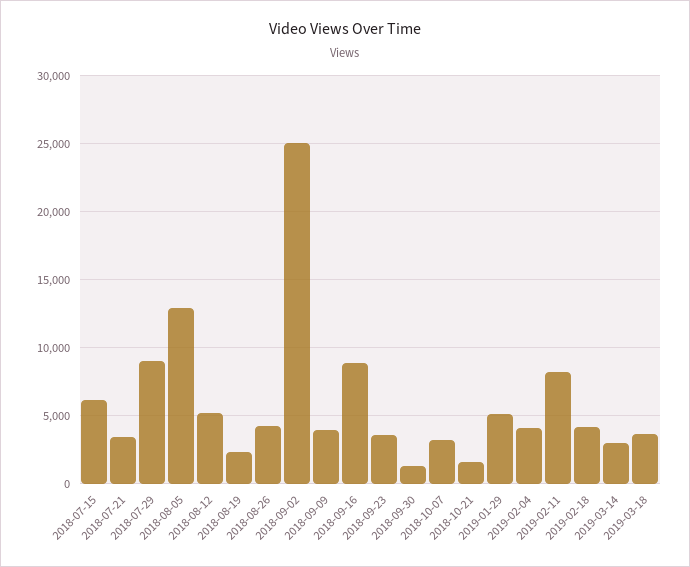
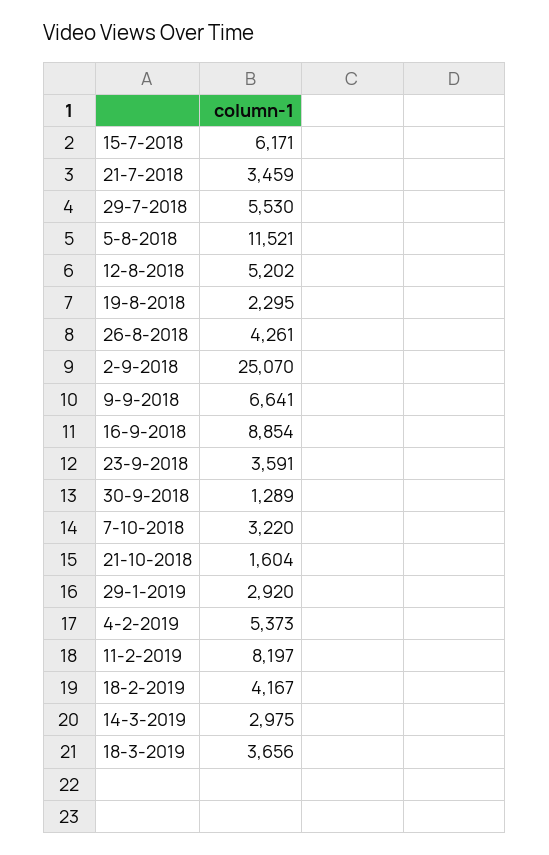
  {
    "2018-07-15": 6171,
    "2018-07-21": 3459,
-   "2018-07-29": 9000,
+   "2018-07-29": 5530,
-   "2018-08-05": 13000,
+   "2018-08-05": 11521,
    "2018-08-12": 5202,
    "2018-08-19": 2295,
    "2018-08-26": 4261,
    "2018-09-02": 25070,
-   "2018-09-09": 4000,
+   "2018-09-09": 6641,
    "2018-09-16": 8854,
    "2018-09-23": 3591,
    "2018-09-30": 1289,
    "2018-10-07": 3220,
    "2018-10-21": 1604,
-   "2019-01-29": 5000,
+   "2019-01-29": 2920,
-   "2019-02-04": 4000,
+   "2019-02-04": 5373,
    "2019-02-11": 8197,
    "2019-02-18": 4167,
    "2019-03-14": 2975,
    "2019-03-18": 3656
  }

